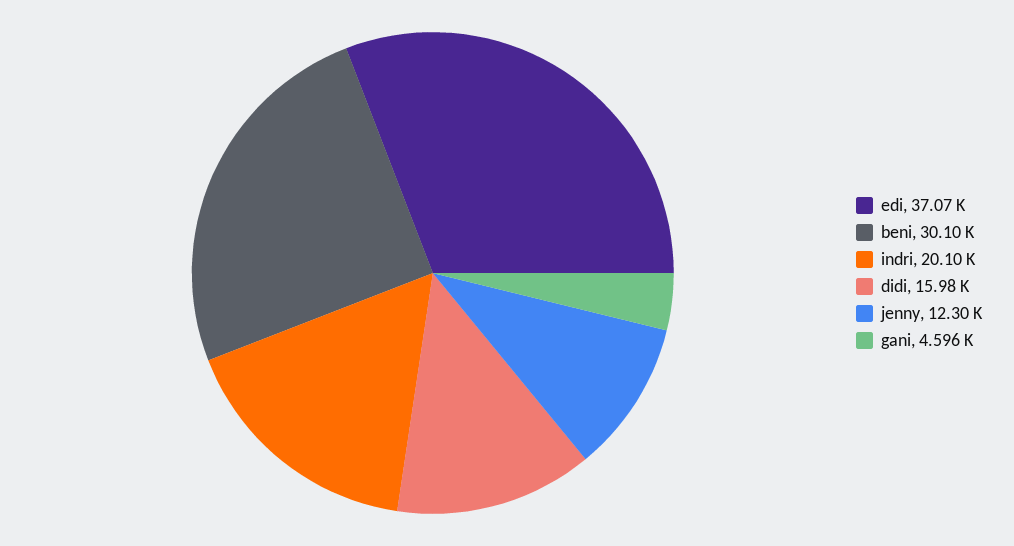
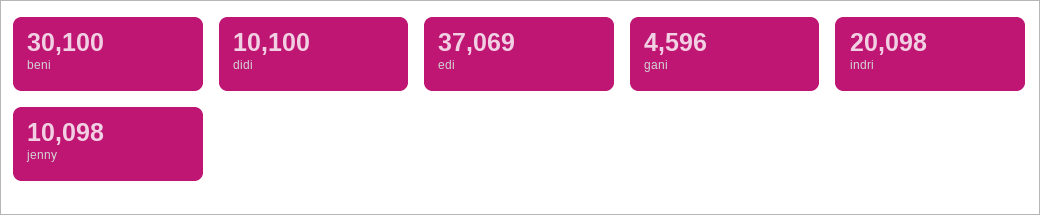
  {
    "edi": 37069,
    "beni": 30100,
    "indri": 20098,
-   "didi": 15980,
+   "didi": 10100,
-   "jenny": 12300,
+   "jenny": 10098,
    "gani": 4596
  }

